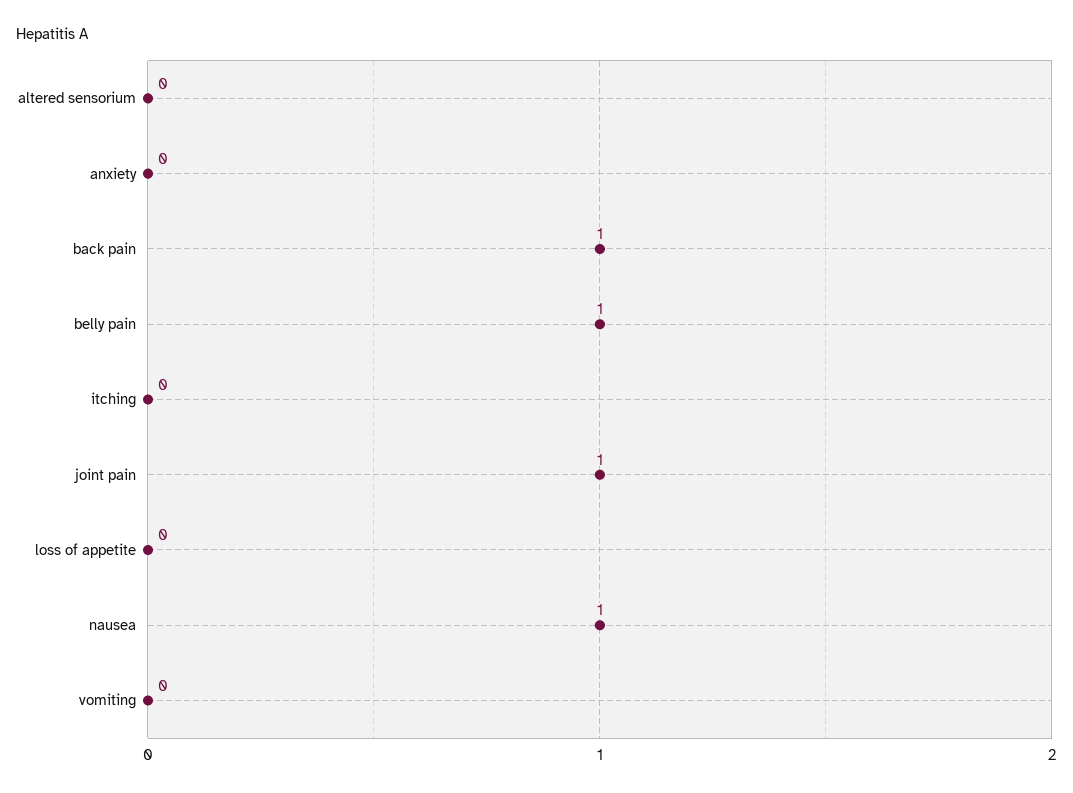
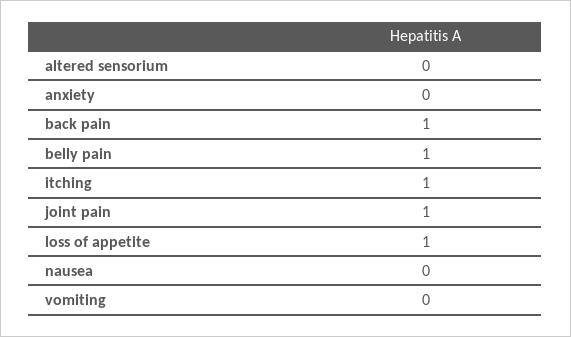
  {
    "altered sensorium": 0,
    "anxiety": 0,
    "back pain": 1,
    "belly pain": 1,
-   "itching": 0,
+   "itching": 1,
    "joint pain": 1,
-   "loss of appetite": 0,
+   "loss of appetite": 1,
-   "nausea": 1,
+   "nausea": 0,
    "vomiting": 0
  }

